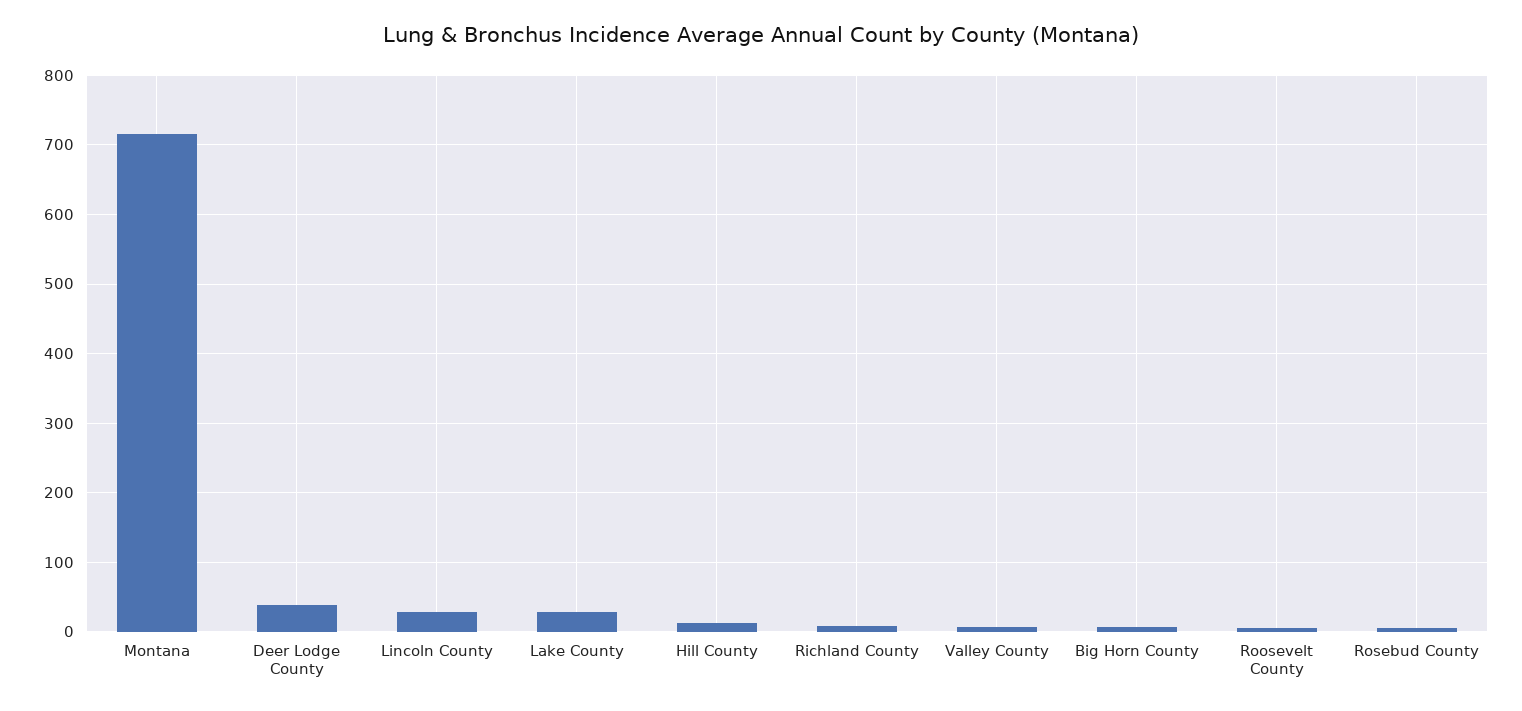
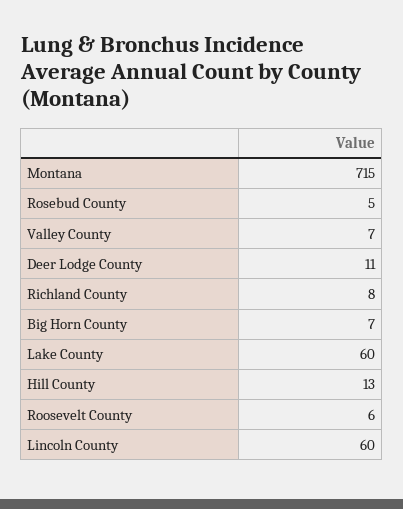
  {
    "Montana": 715,
-   "Deer Lodge County": 40,
+   "Deer Lodge County": 11,
-   "Lincoln County": 30,
+   "Lincoln County": 60,
-   "Lake County": 30,
+   "Lake County": 60,
    "Hill County": 13,
    "Richland County": 8,
    "Valley County": 7,
    "Big Horn County": 7,
    "Roosevelt County": 6,
    "Rosebud County": 5
  }

